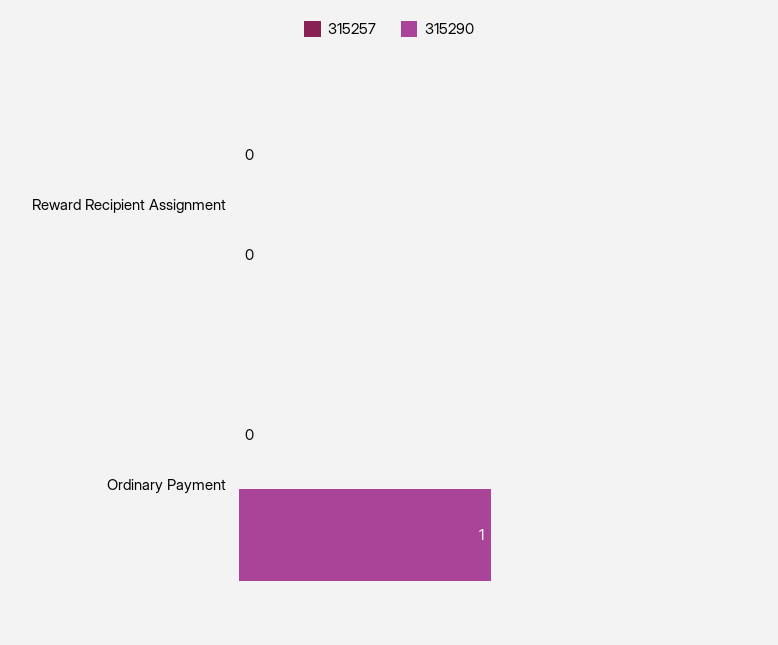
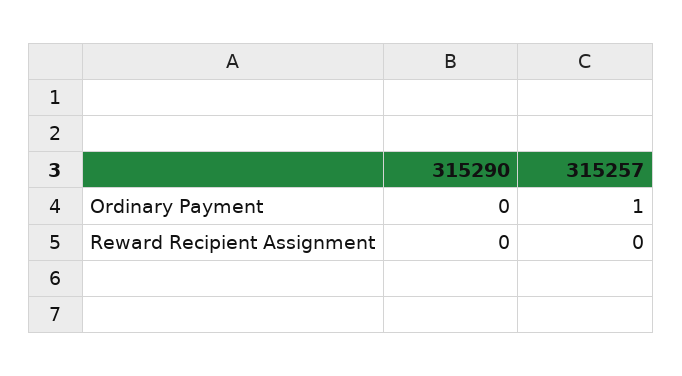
  {
    "315257": {
      "Reward Recipient Assignment": 0,
-     "Ordinary Payment": 0
+     "Ordinary Payment": 1
    },
    "315290": {
      "Reward Recipient Assignment": 0,
-     "Ordinary Payment": 1
+     "Ordinary Payment": 0
    }
  }

